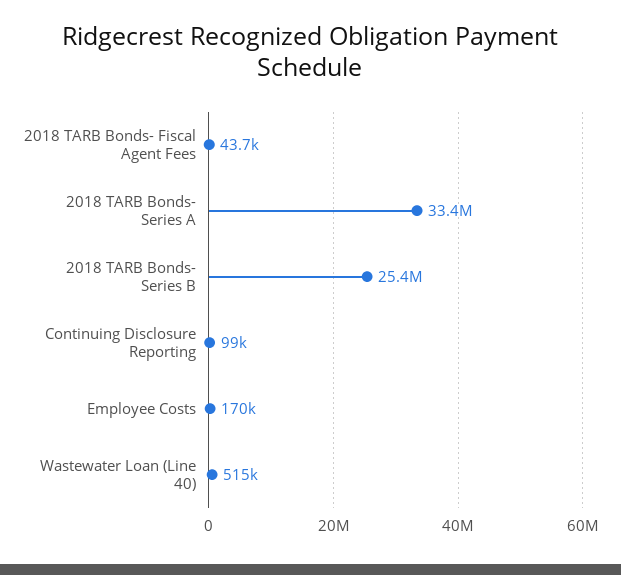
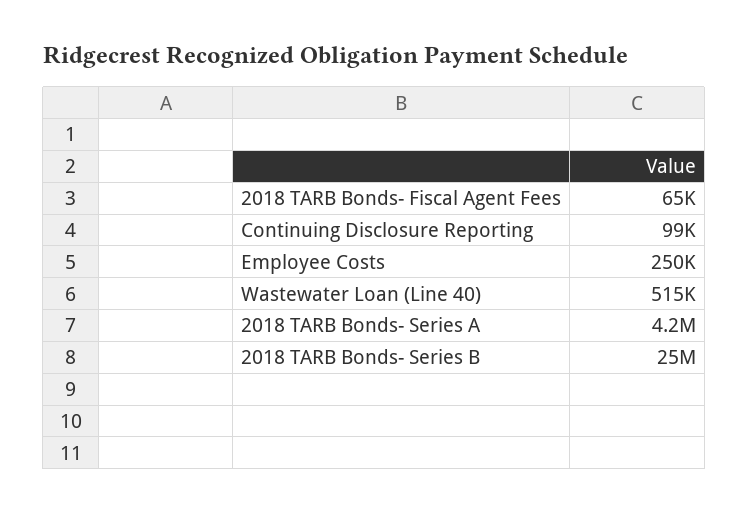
  {
-   "2018 TARB Bonds- Fiscal Agent Fees": 43700,
+   "2018 TARB Bonds- Fiscal Agent Fees": 65000,
-   "2018 TARB Bonds- Series A": 33400000,
+   "2018 TARB Bonds- Series A": 4200000,
    "2018 TARB Bonds- Series B": 25400000,
    "Continuing Disclosure Reporting": 99000,
-   "Employee Costs": 170000,
+   "Employee Costs": 250000,
    "Wastewater Loan (Line 40)": 515000
  }

